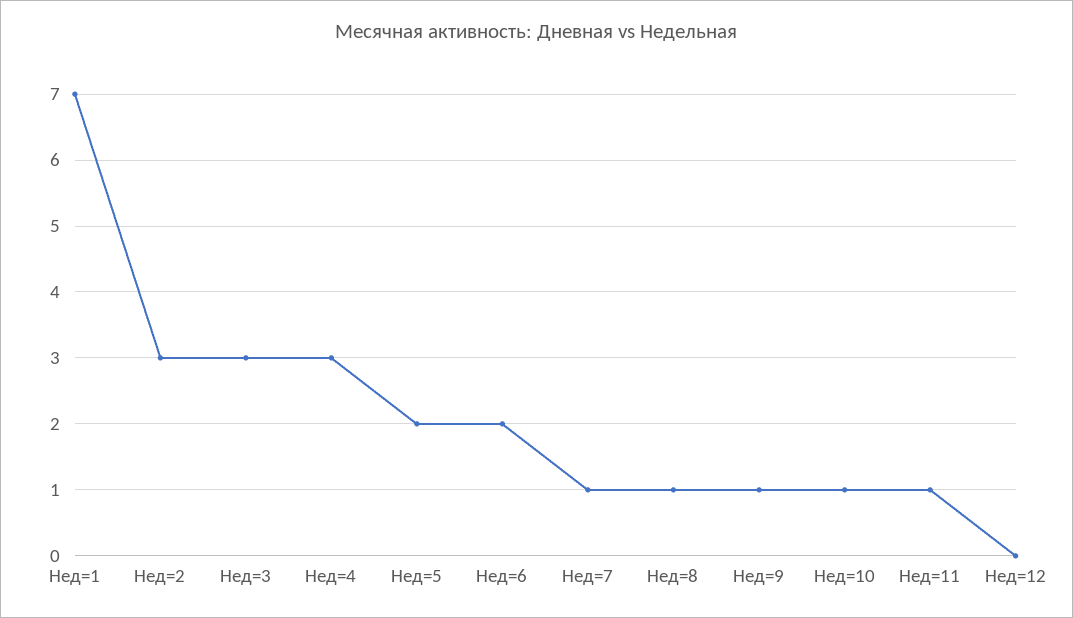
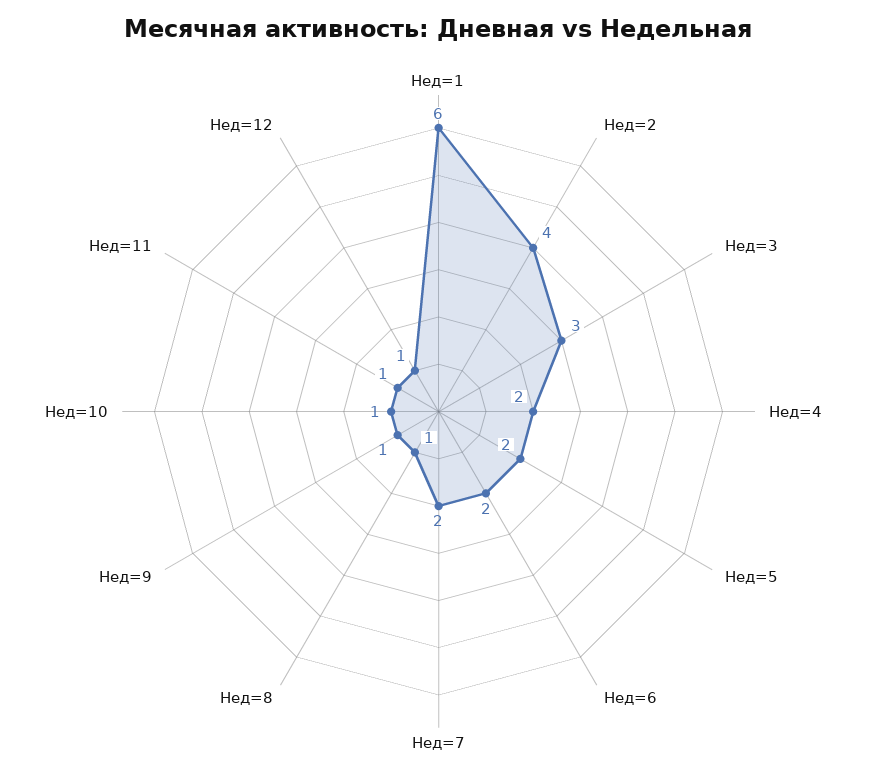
  {
-   "Нед=1": 7,
+   "Нед=1": 6,
-   "Нед=2": 3,
+   "Нед=2": 4,
    "Нед=3": 3,
-   "Нед=4": 3,
+   "Нед=4": 2,
    "Нед=5": 2,
    "Нед=6": 2,
-   "Нед=7": 1,
+   "Нед=7": 2,
    "Нед=8": 1,
    "Нед=9": 1,
    "Нед=10": 1,
    "Нед=11": 1,
-   "Нед=12": 0
+   "Нед=12": 1
  }

